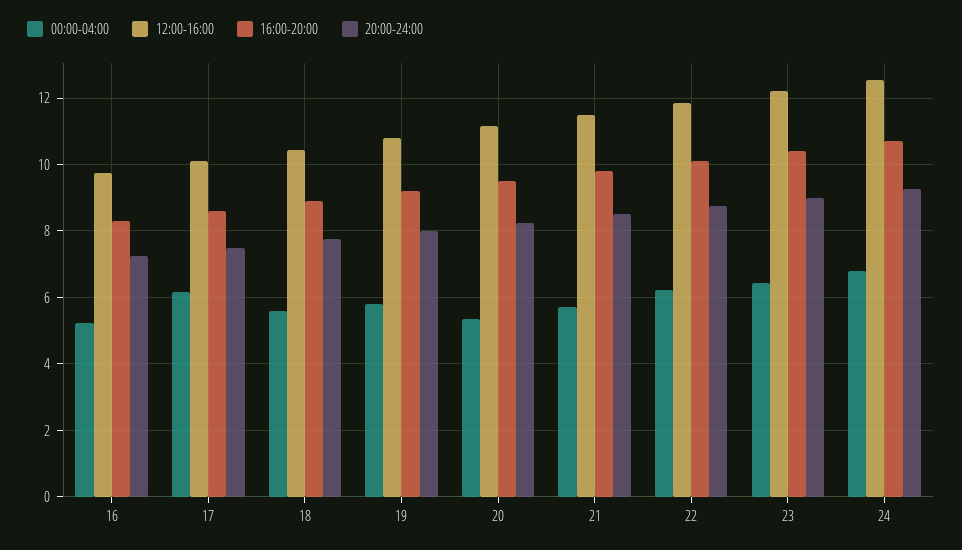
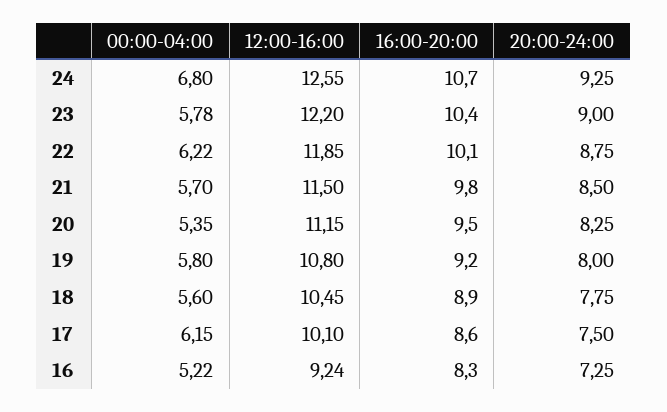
  {
    "00:00-04:00": {
      "16": 5.22,
      "17": 6.15,
      "18": 5.6,
      "19": 5.8,
      "20": 5.35,
      "21": 5.7,
      "22": 6.22,
-     "23": 6.4,
+     "23": 5.78,
      "24": 6.8
    },
    "12:00-16:00": {
-     "16": 9.8,
+     "16": 9.24,
      "17": 10.1,
      "18": 10.45,
      "19": 10.8,
      "20": 11.15,
      "21": 11.5,
      "22": 11.85,
      "23": 12.2,
      "24": 12.55
    },
    "16:00-20:00": {
      "16": 8.3,
      "17": 8.6,
      "18": 8.9,
      "19": 9.2,
      "20": 9.5,
      "21": 9.8,
      "22": 10.1,
      "23": 10.4,
      "24": 10.7
    },
    "20:00-24:00": {
      "16": 7.25,
      "17": 7.5,
      "18": 7.75,
      "19": 8,
      "20": 8.25,
      "21": 8.5,
      "22": 8.75,
      "23": 9,
      "24": 9.25
    }
  }

